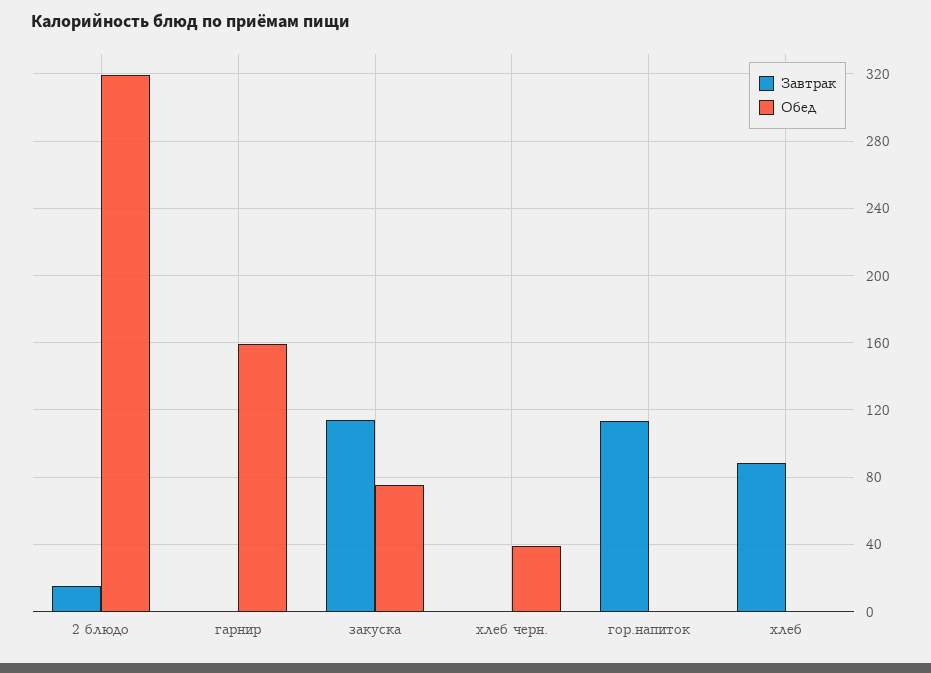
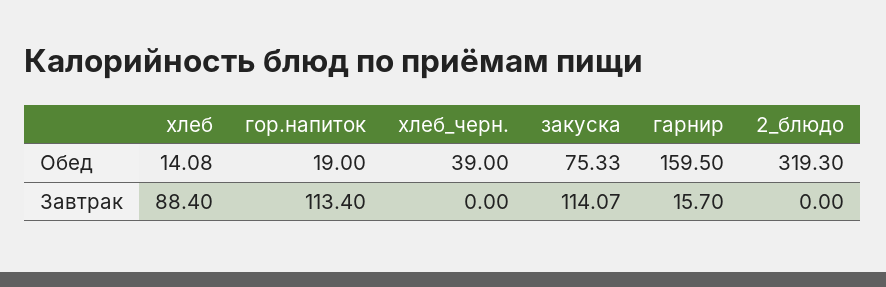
  {
    "Завтрак": {
-     "2 блюдо": 15,
+     "2 блюдо": 0,
-     "гарнир": 0,
+     "гарнир": 15.7,
      "закуска": 114.07,
      "хлеб черн.": 0,
      "гор.напиток": 113.4,
      "хлеб": 88.4
    },
    "Обед": {
      "2 блюдо": 319.3,
      "гарнир": 159.5,
      "закуска": 75.33,
      "хлеб черн.": 39,
-     "гор.напиток": 0,
+     "гор.напиток": 19,
-     "хлеб": 0
+     "хлеб": 14.08
    }
  }

